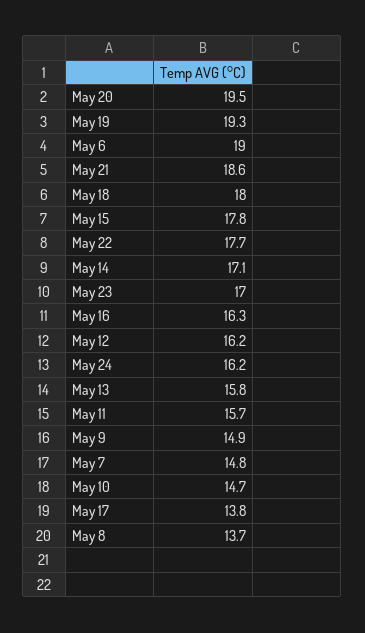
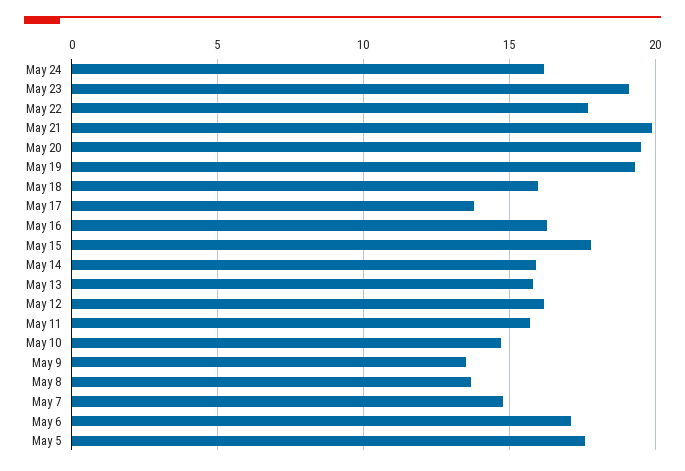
  {
    "May 20": 19.5,
    "May 19": 19.3,
-   "May 6": 19,
+   "May 6": 17,
-   "May 21": 18.6,
+   "May 21": 20,
-   "May 18": 18,
+   "May 18": 16,
    "May 15": 17.8,
    "May 22": 17.7,
-   "May 14": 17.1,
+   "May 14": 16,
-   "May 23": 17,
+   "May 23": 19,
    "May 16": 16.3,
    "May 12": 16.2,
    "May 24": 16.2,
    "May 13": 15.8,
    "May 11": 15.7,
-   "May 9": 14.9,
+   "May 9": 13.5,
    "May 7": 14.8,
    "May 10": 14.7,
    "May 17": 13.8,
-   "May 8": 13.7
+   "May 8": 13.7,
+   "May 5": 17.5
  }

